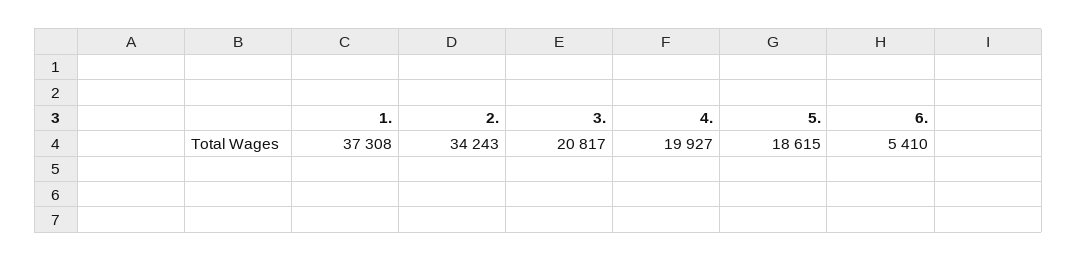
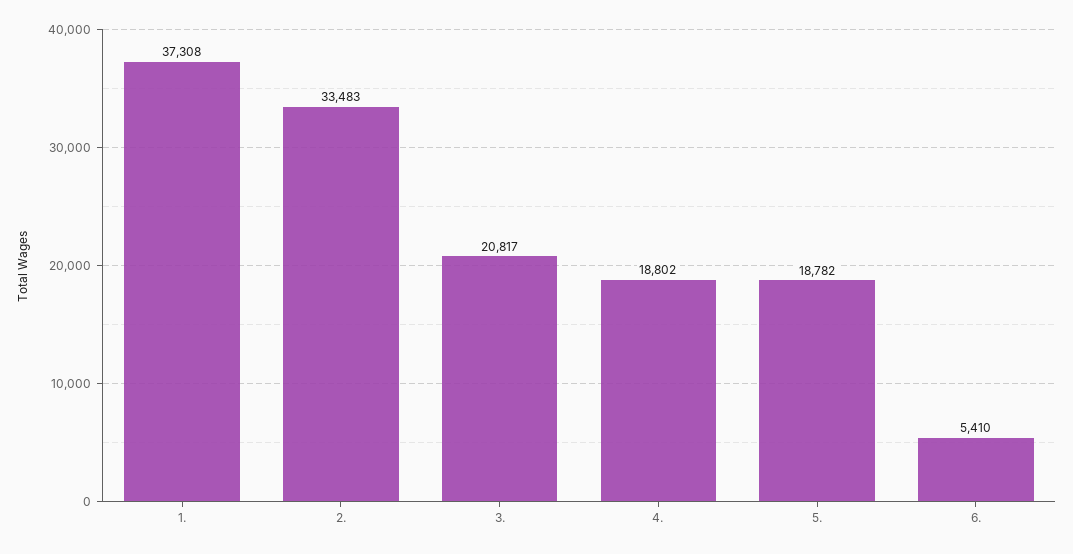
  {
    "1.": 37308,
-   "2.": 34243,
+   "2.": 33483,
    "3.": 20817,
-   "4.": 19927,
+   "4.": 18802,
-   "5.": 18615,
+   "5.": 18782,
    "6.": 5410
  }

